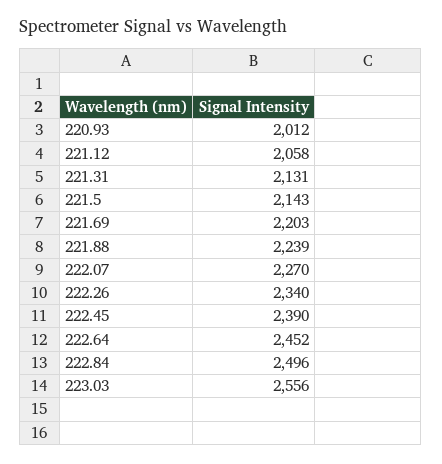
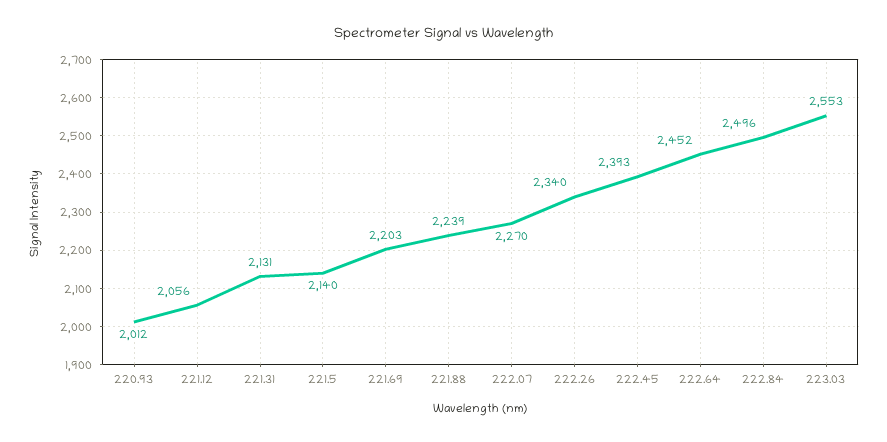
  {
    "220.93": 2012,
-   "221.12": 2058,
+   "221.12": 2056,
    "221.31": 2131,
-   "221.5": 2143,
+   "221.5": 2140,
    "221.69": 2203,
    "221.88": 2239,
    "222.07": 2270,
    "222.26": 2340,
-   "222.45": 2390,
+   "222.45": 2393,
    "222.64": 2452,
    "222.84": 2496,
-   "223.03": 2556
+   "223.03": 2553
  }

